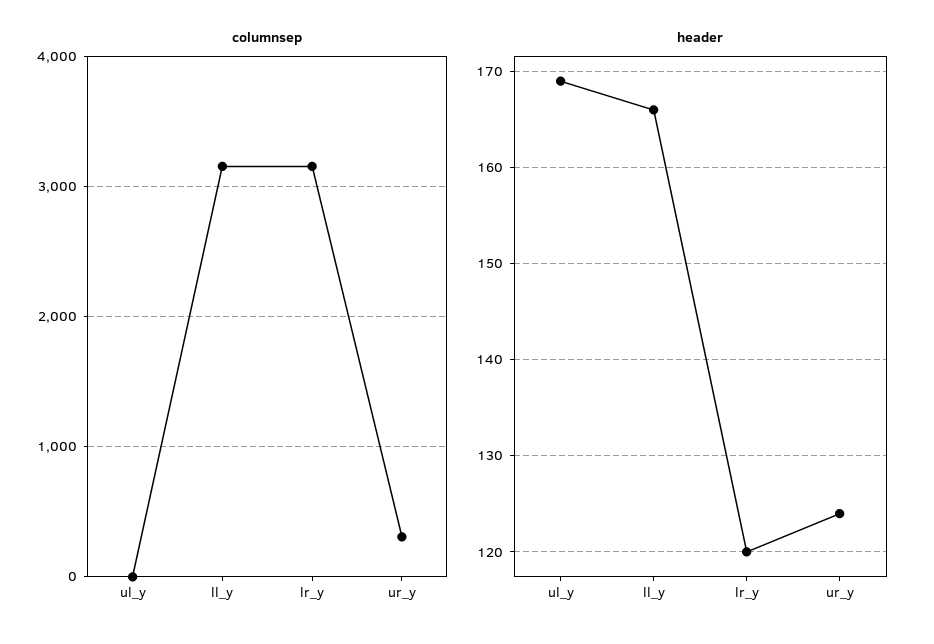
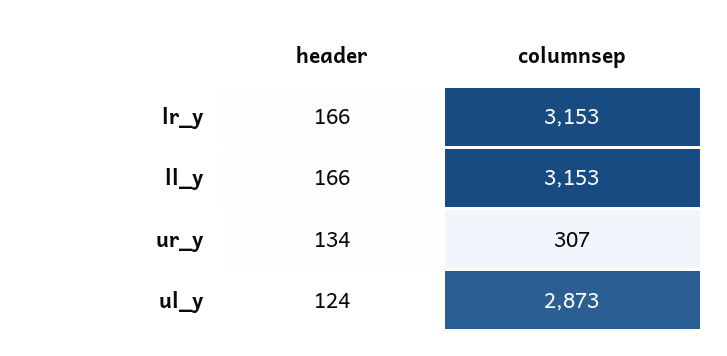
  {
    "columnsep": {
-     "ul_y": 0,
+     "ul_y": 2873,
      "ll_y": 3153,
      "lr_y": 3153,
      "ur_y": 307
    },
    "header": {
-     "ul_y": 169,
+     "ul_y": 124,
      "ll_y": 166,
-     "lr_y": 120,
+     "lr_y": 166,
-     "ur_y": 124
+     "ur_y": 134
    }
  }

